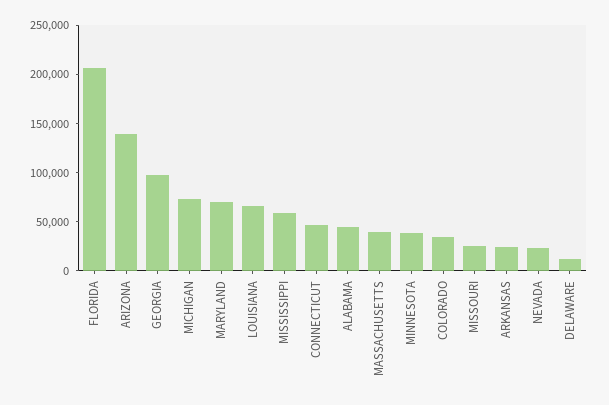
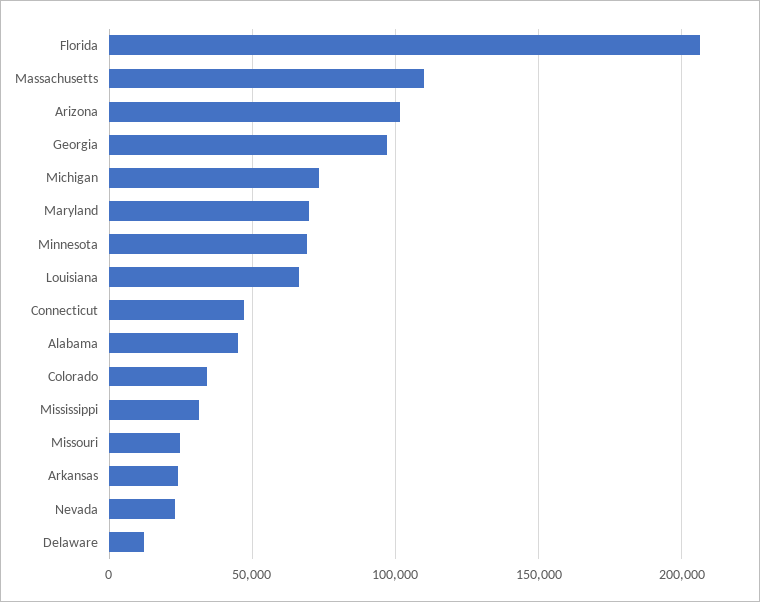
  {
    "FLORIDA": 205000,
-   "ARIZONA": 140000,
+   "ARIZONA": 100000,
    "GEORGIA": 95000,
    "MICHIGAN": 75000,
    "MARYLAND": 70000,
    "LOUISIANA": 65000,
-   "MISSISSIPPI": 60000,
+   "MISSISSIPPI": 30000,
    "CONNECTICUT": 45000,
    "ALABAMA": 45000,
-   "MASSACHUSETTS": 40000,
+   "MASSACHUSETTS": 110000,
-   "MINNESOTA": 40000,
+   "MINNESOTA": 70000,
    "COLORADO": 35000,
    "MISSOURI": 25000,
    "ARKANSAS": 25000,
    "NEVADA": 25000,
    "DELAWARE": 10000
  }

